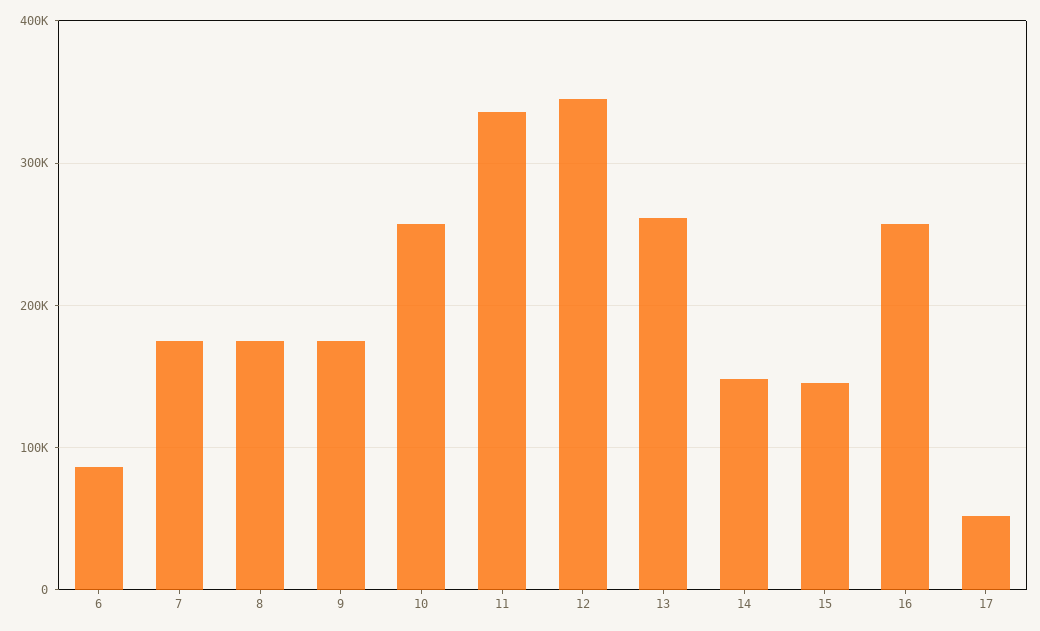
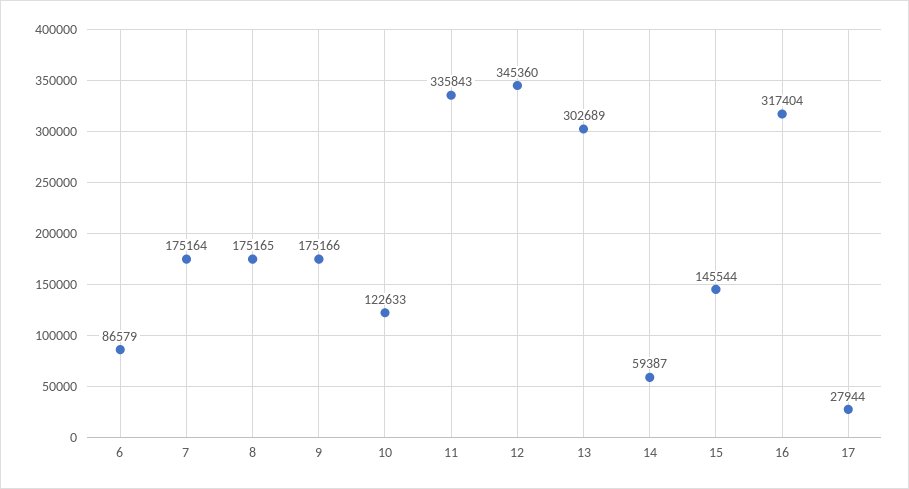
  {
    "6": 86579,
    "7": 175164,
    "8": 175165,
    "9": 175166,
-   "10": 260000,
+   "10": 122633,
    "11": 335843,
    "12": 345360,
-   "13": 260000,
+   "13": 302689,
-   "14": 150000,
+   "14": 59387,
    "15": 145544,
-   "16": 260000,
+   "16": 317404,
-   "17": 50000
+   "17": 27944
  }

